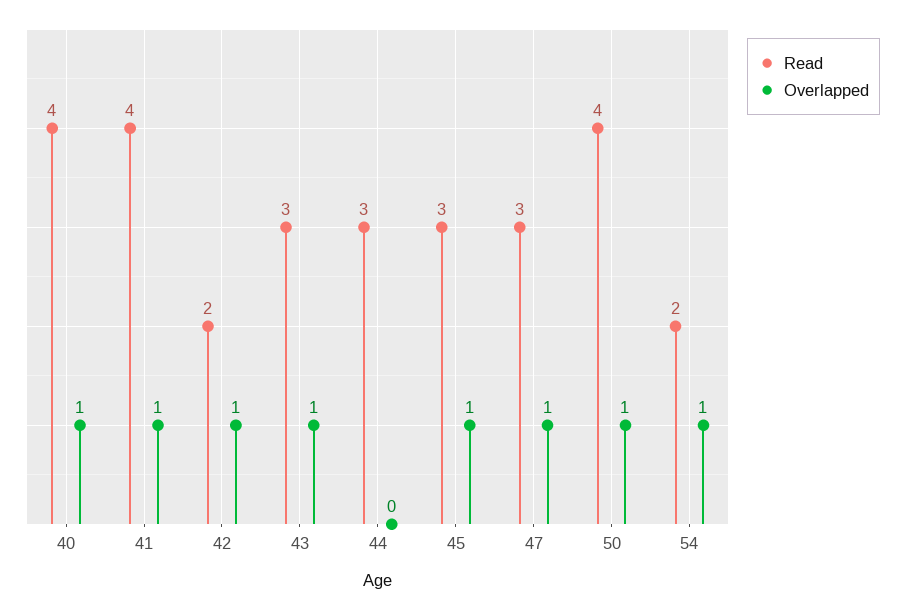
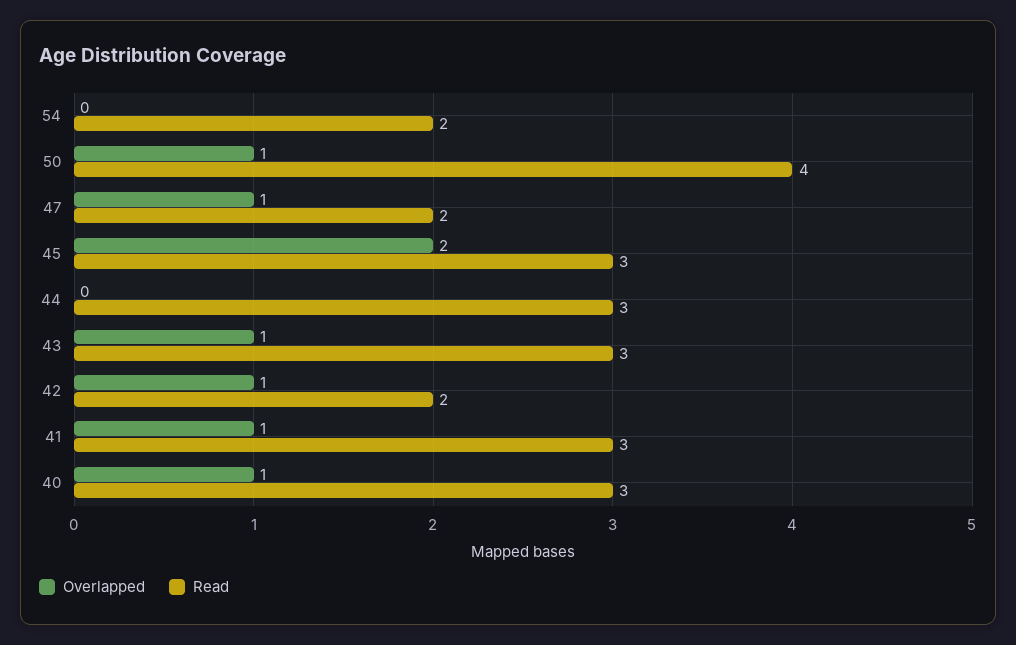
  {
    "Read": {
-     "40": 4,
+     "40": 3,
-     "41": 4,
+     "41": 3,
      "42": 2,
      "43": 3,
      "44": 3,
      "45": 3,
-     "47": 3,
+     "47": 2,
      "50": 4,
      "54": 2
    },
    "Overlapped": {
      "40": 1,
      "41": 1,
      "42": 1,
      "43": 1,
      "44": 0,
-     "45": 1,
+     "45": 2,
      "47": 1,
      "50": 1,
-     "54": 1
+     "54": 0
    }
  }

